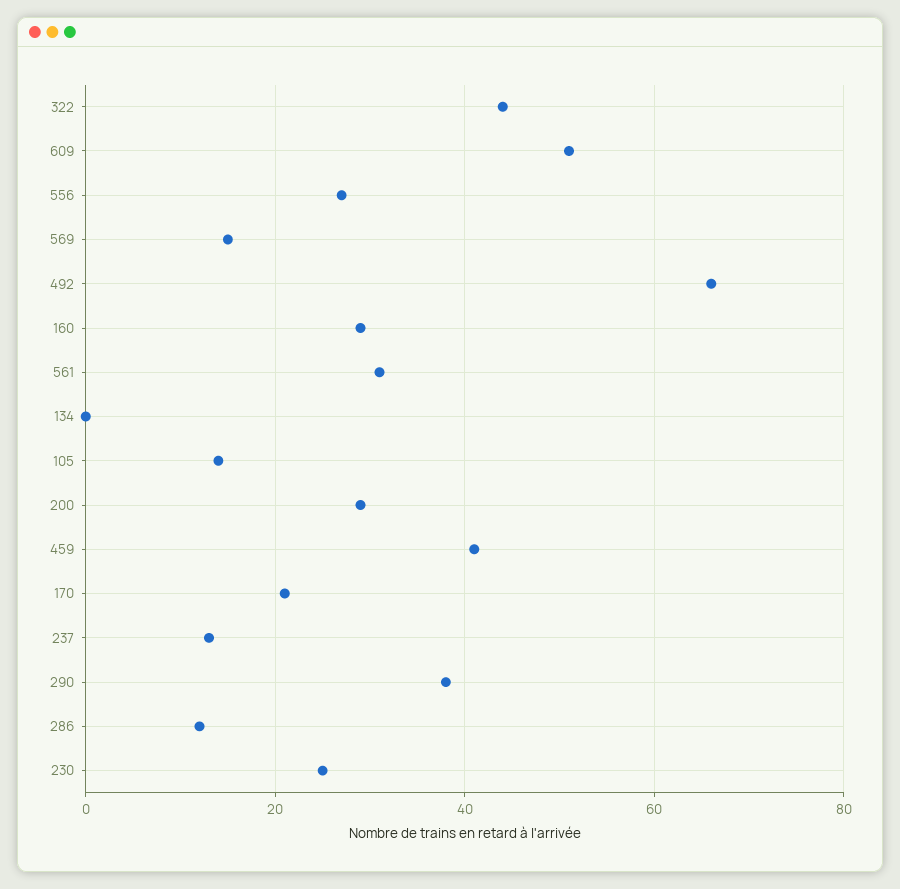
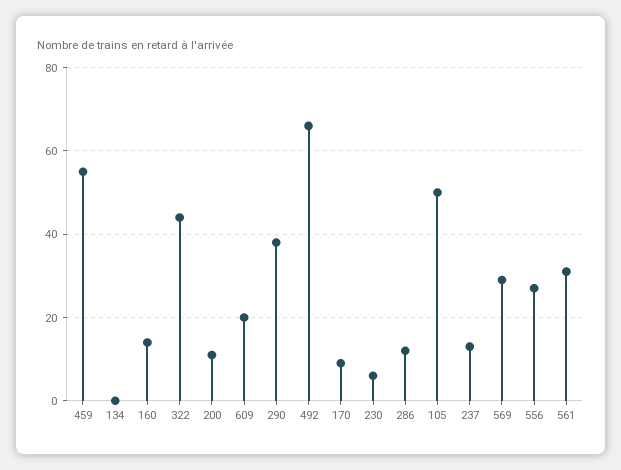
  {
    "322": 45,
-   "609": 50,
+   "609": 20,
    "556": 25,
-   "569": 15,
+   "569": 30,
    "492": 65,
-   "160": 30,
+   "160": 15,
    "561": 30,
    "134": 0,
-   "105": 15,
+   "105": 50,
-   "200": 30,
+   "200": 10,
-   "459": 40,
+   "459": 55,
-   "170": 20,
+   "170": 10,
    "237": 15,
    "290": 40,
    "286": 10,
-   "230": 25
+   "230": 5
  }

